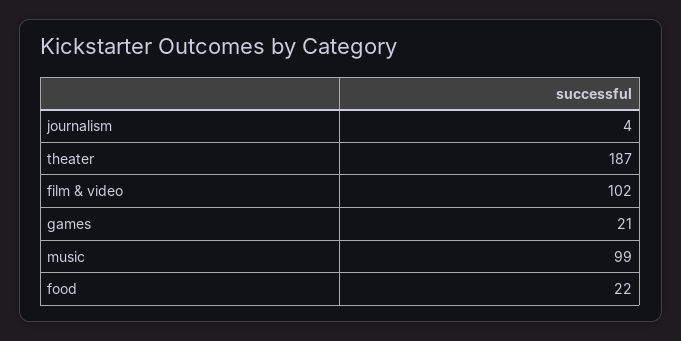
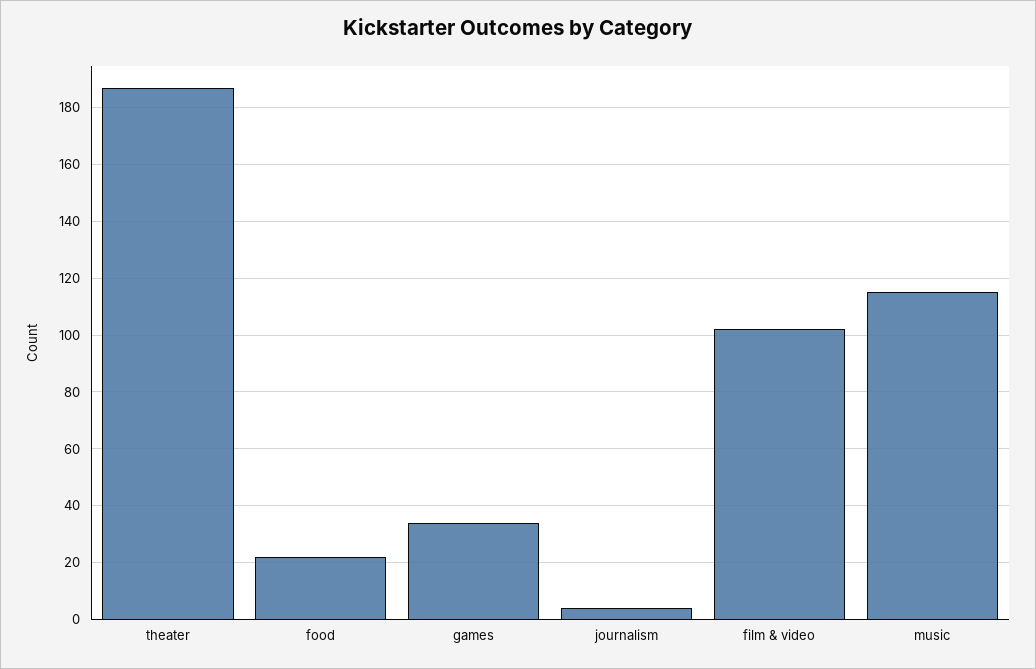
  {
    "journalism": 4,
    "theater": 187,
    "film & video": 102,
-   "games": 21,
+   "games": 35,
-   "music": 99,
+   "music": 115,
    "food": 22
  }

